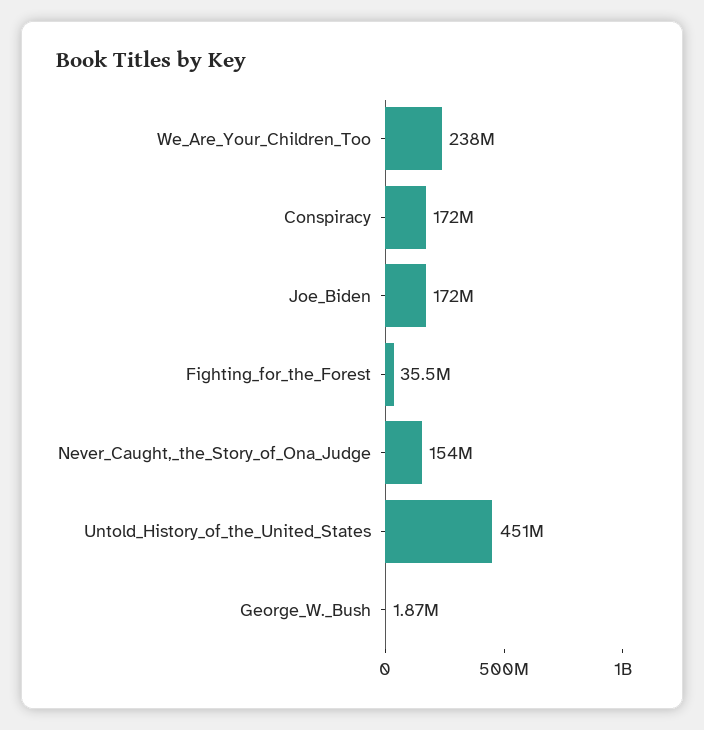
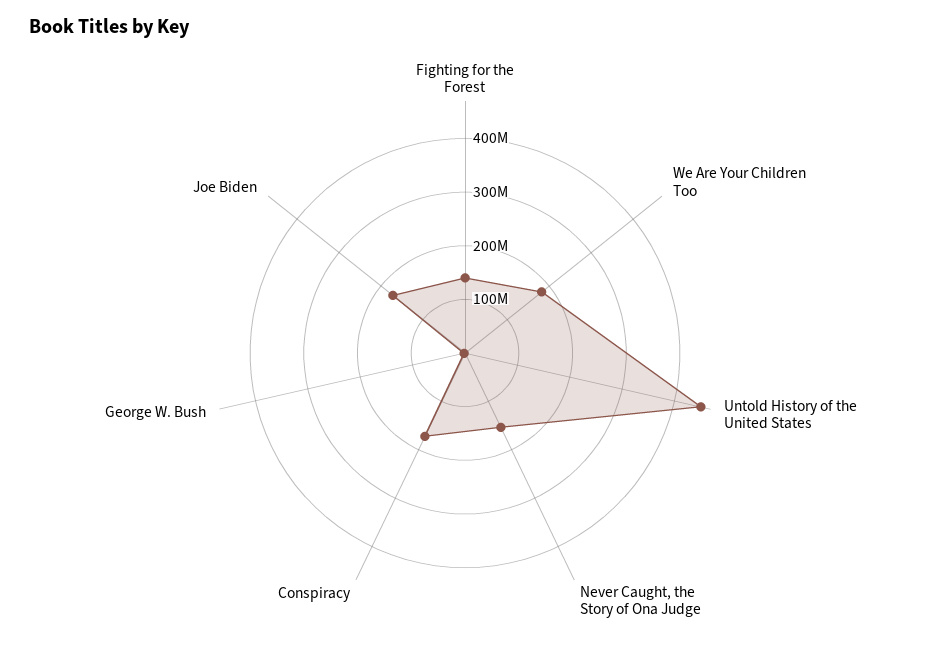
  {
-   "We_Are_Your_Children_Too": 238000000,
+   "We_Are_Your_Children_Too": 180000000,
    "Conspiracy": 172000000,
    "Joe_Biden": 172000000,
-   "Fighting_for_the_Forest": 35500000,
+   "Fighting_for_the_Forest": 140000000,
    "Never_Caught,_the_Story_of_Ona_Judge": 154000000,
    "Untold_History_of_the_United_States": 451000000,
    "George_W._Bush": 1870000
  }

